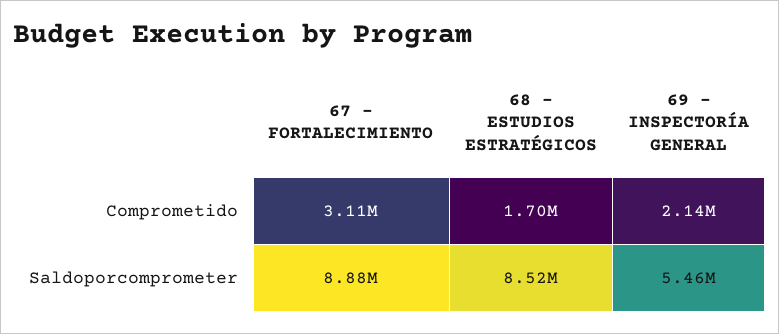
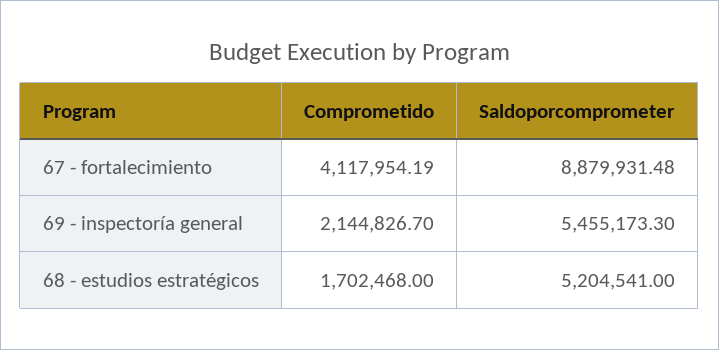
  {
    "67 - FORTALECIMIENTO": {
-     "Comprometido": 3110000,
+     "Comprometido": 4117954.19,
      "Saldoporcomprometer": 8879931.48
    },
    "68 - ESTUDIOS ESTRATÉGICOS": {
      "Comprometido": 1702468,
-     "Saldoporcomprometer": 8520000
+     "Saldoporcomprometer": 5204541
    },
    "69 - INSPECTORÍA GENERAL": {
      "Comprometido": 2144826.7,
      "Saldoporcomprometer": 5455173.3
    }
  }

